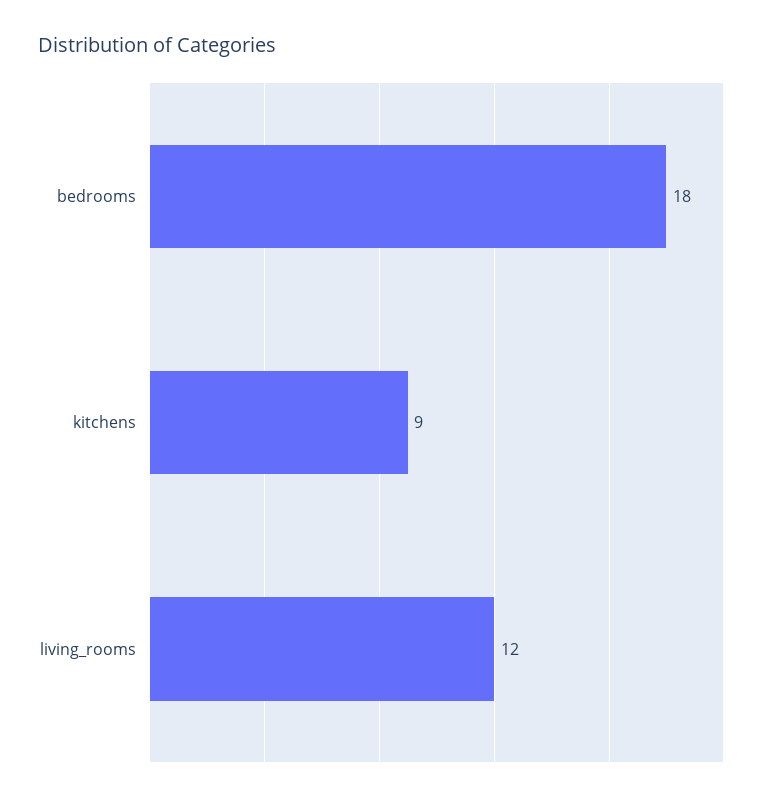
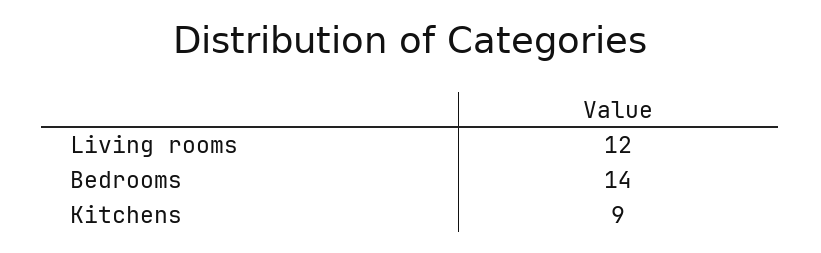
  {
-   "bedrooms": 18,
+   "bedrooms": 14,
    "kitchens": 9,
    "living_rooms": 12
  }

